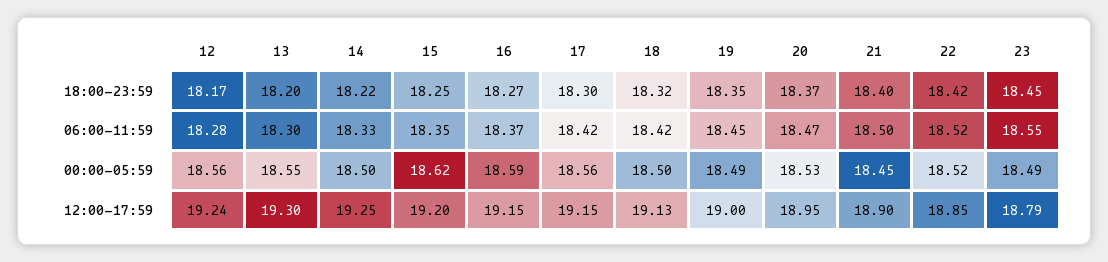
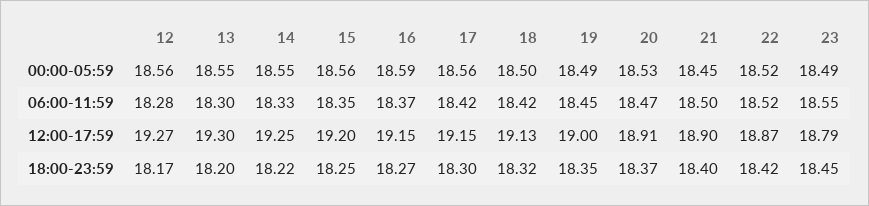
  {
    "12": {
      "18:00-23:59": 18.17,
      "06:00-11:59": 18.28,
      "00:00-05:59": 18.56,
-     "12:00-17:59": 19.24
+     "12:00-17:59": 19.27
    },
    "13": {
      "18:00-23:59": 18.2,
      "06:00-11:59": 18.3,
      "00:00-05:59": 18.55,
      "12:00-17:59": 19.3
    },
    "14": {
      "18:00-23:59": 18.22,
      "06:00-11:59": 18.33,
-     "00:00-05:59": 18.5,
+     "00:00-05:59": 18.55,
      "12:00-17:59": 19.25
    },
    "15": {
      "18:00-23:59": 18.25,
      "06:00-11:59": 18.35,
-     "00:00-05:59": 18.62,
+     "00:00-05:59": 18.56,
      "12:00-17:59": 19.2
    },
    "16": {
      "18:00-23:59": 18.27,
      "06:00-11:59": 18.37,
      "00:00-05:59": 18.59,
      "12:00-17:59": 19.15
    },
    "17": {
      "18:00-23:59": 18.3,
      "06:00-11:59": 18.42,
      "00:00-05:59": 18.56,
      "12:00-17:59": 19.15
    },
    "18": {
      "18:00-23:59": 18.32,
      "06:00-11:59": 18.42,
      "00:00-05:59": 18.5,
      "12:00-17:59": 19.13
    },
    "19": {
      "18:00-23:59": 18.35,
      "06:00-11:59": 18.45,
      "00:00-05:59": 18.49,
      "12:00-17:59": 19
    },
    "20": {
      "18:00-23:59": 18.37,
      "06:00-11:59": 18.47,
      "00:00-05:59": 18.53,
-     "12:00-17:59": 18.95
+     "12:00-17:59": 18.91
    },
    "21": {
      "18:00-23:59": 18.4,
      "06:00-11:59": 18.5,
      "00:00-05:59": 18.45,
      "12:00-17:59": 18.9
    },
    "22": {
      "18:00-23:59": 18.42,
      "06:00-11:59": 18.52,
      "00:00-05:59": 18.52,
-     "12:00-17:59": 18.85
+     "12:00-17:59": 18.87
    },
    "23": {
      "18:00-23:59": 18.45,
      "06:00-11:59": 18.55,
      "00:00-05:59": 18.49,
      "12:00-17:59": 18.79
    }
  }

